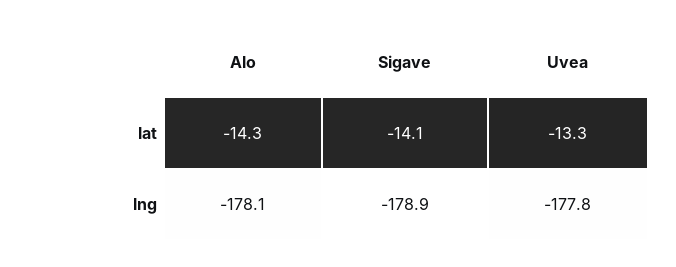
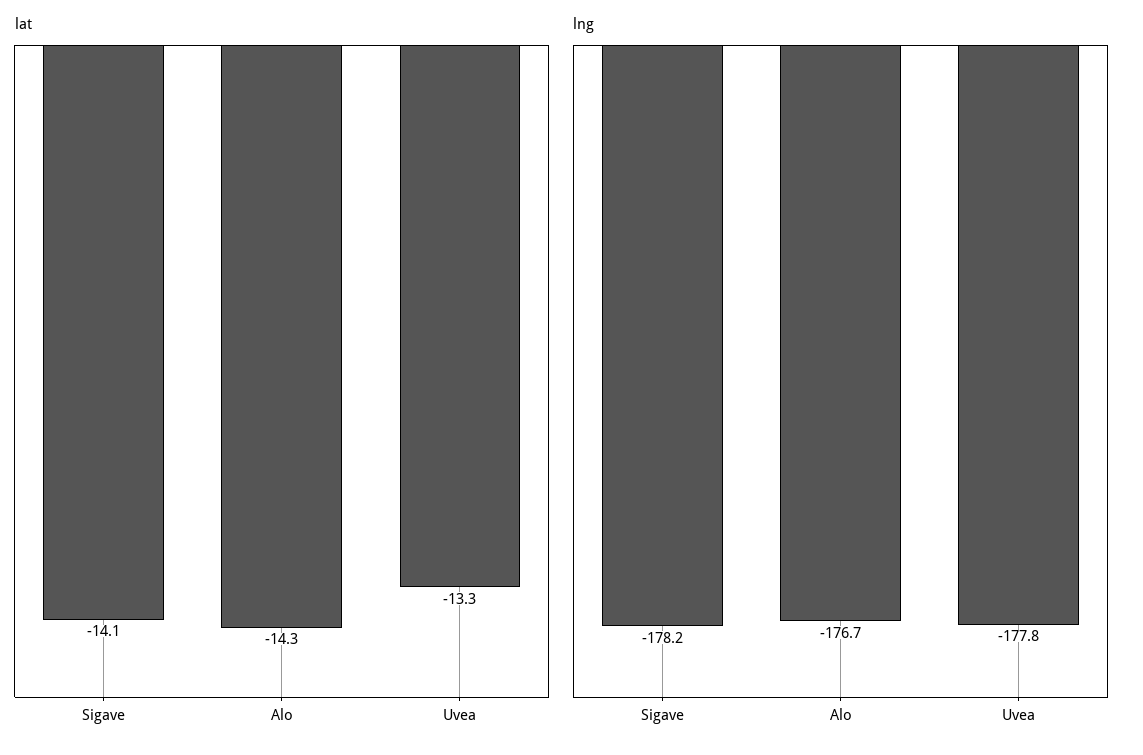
  {
    "lat": {
      "Alo": -14.3,
      "Sigave": -14.1,
      "Uvea": -13.3
    },
    "lng": {
-     "Alo": -178.1,
+     "Alo": -176.7,
-     "Sigave": -178.9,
+     "Sigave": -178.2,
      "Uvea": -177.8
    }
  }

